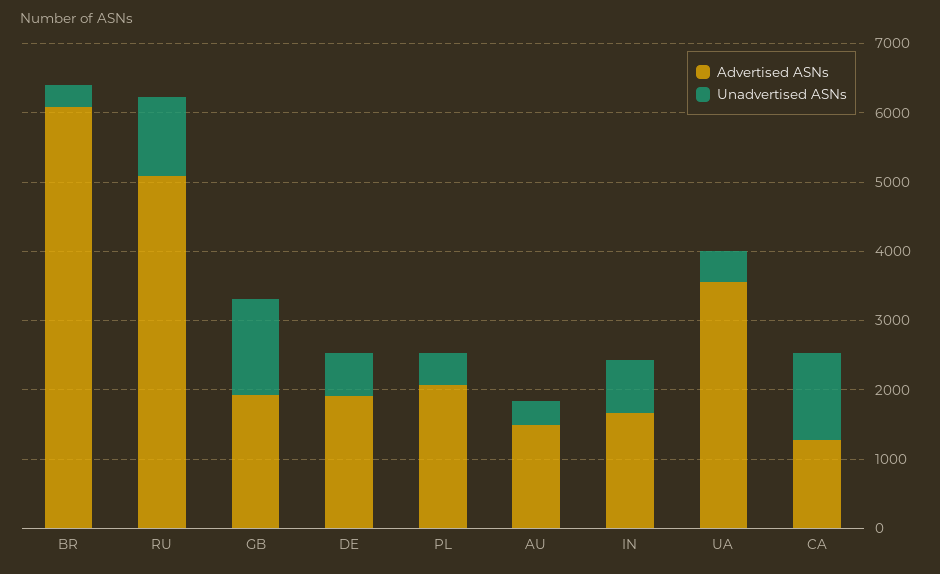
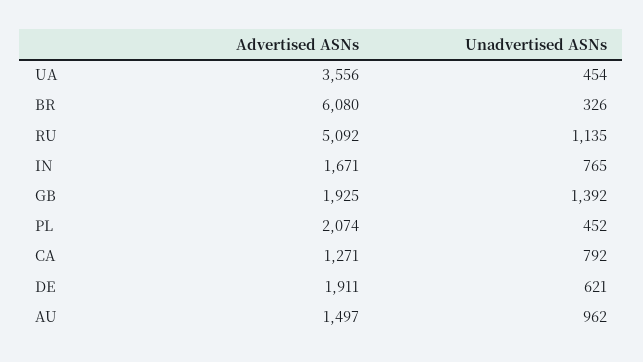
  {
    "Advertised ASNs": {
      "BR": 6080,
      "RU": 5092,
      "GB": 1925,
      "DE": 1911,
      "PL": 2074,
      "AU": 1497,
      "IN": 1671,
      "UA": 3556,
      "CA": 1271
    },
    "Unadvertised ASNs": {
      "BR": 326,
      "RU": 1135,
      "GB": 1392,
      "DE": 621,
      "PL": 452,
-     "AU": 400,
+     "AU": 962,
      "IN": 765,
      "UA": 454,
-     "CA": 1200
+     "CA": 792
    }
  }

